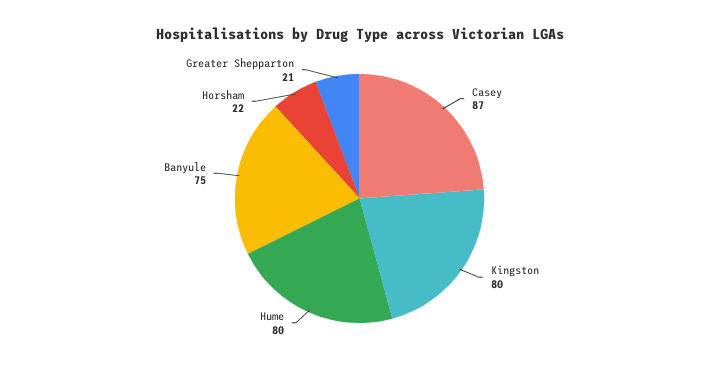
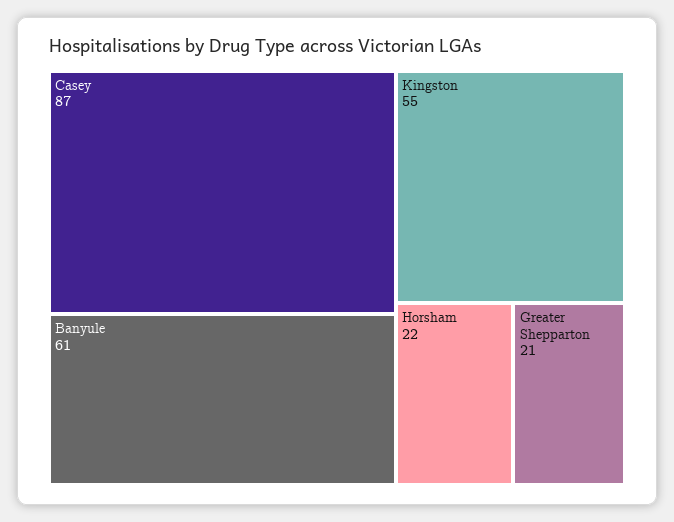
  {
    "Casey": 87,
-   "Kingston": 80,
+   "Kingston": 55,
-   "Hume": 80,
-   "Banyule": 75,
+   "Banyule": 61,
    "Horsham": 22,
    "Greater Shepparton": 21
  }

